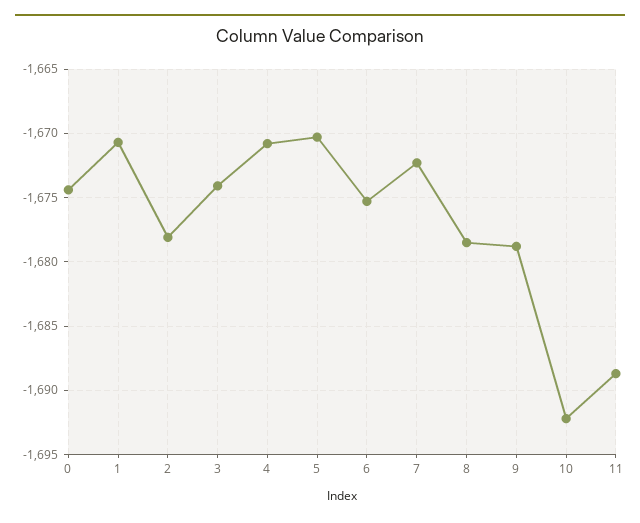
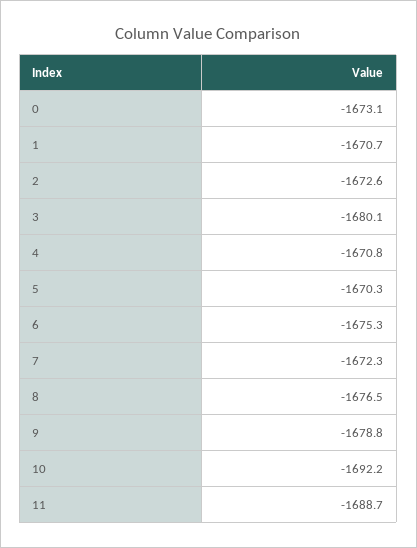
  {
-   "0": -1674.5,
+   "0": -1673.1,
    "1": -1670.7,
-   "2": -1678,
+   "2": -1672.6,
-   "3": -1674,
+   "3": -1680.1,
    "4": -1670.8,
    "5": -1670.3,
    "6": -1675.3,
    "7": -1672.3,
-   "8": -1678.5,
+   "8": -1676.5,
    "9": -1678.8,
    "10": -1692.2,
    "11": -1688.7
  }

